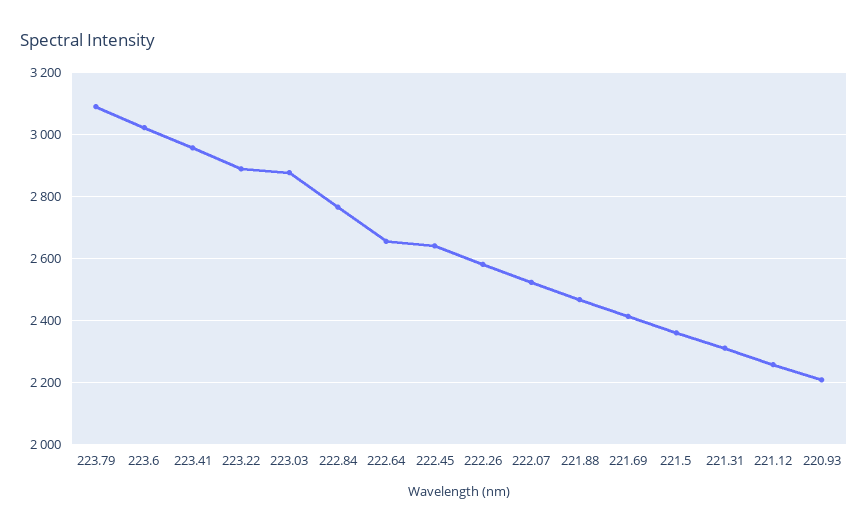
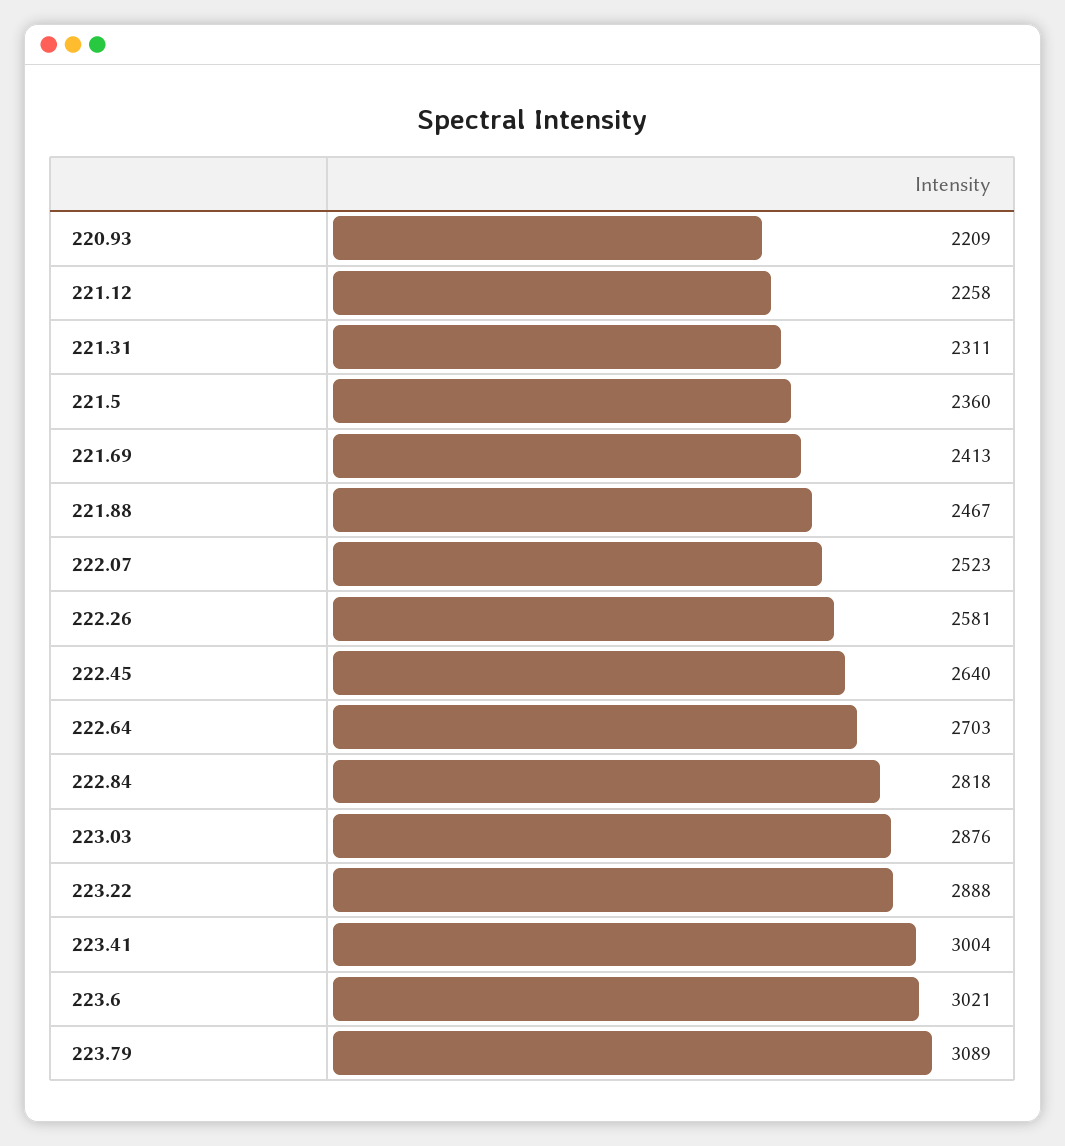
  {
    "223.79": 3089,
    "223.6": 3021,
-   "223.41": 2960,
+   "223.41": 3004,
    "223.22": 2888,
    "223.03": 2876,
-   "222.84": 2760,
+   "222.84": 2818,
-   "222.64": 2660,
+   "222.64": 2703,
    "222.45": 2640,
    "222.26": 2581,
    "222.07": 2523,
    "221.88": 2467,
    "221.69": 2413,
    "221.5": 2360,
    "221.31": 2311,
    "221.12": 2258,
    "220.93": 2209
  }

